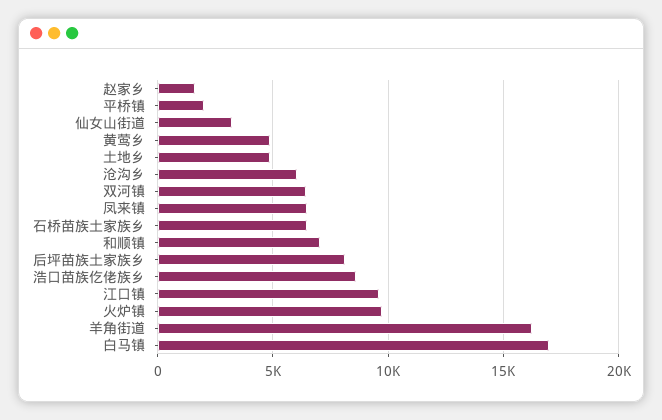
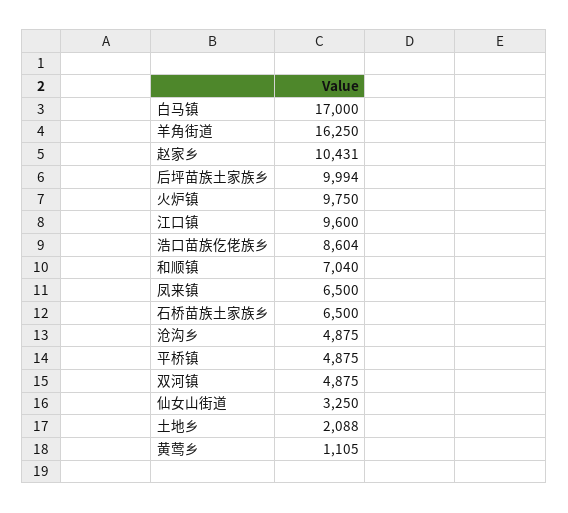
  {
-   "赵家乡": 1500,
+   "赵家乡": 10431,
-   "平桥镇": 2000,
+   "平桥镇": 4875,
    "仙女山街道": 3250,
-   "黄莺乡": 5000,
+   "黄莺乡": 1105,
-   "土地乡": 5000,
+   "土地乡": 2088,
-   "沧沟乡": 6000,
+   "沧沟乡": 4875,
-   "双河镇": 6500,
+   "双河镇": 4875,
    "凤来镇": 6500,
    "石桥苗族土家族乡": 6500,
    "和顺镇": 7040,
-   "后坪苗族土家族乡": 8000,
+   "后坪苗族土家族乡": 9994,
    "浩口苗族仡佬族乡": 8604,
    "江口镇": 9600,
    "火炉镇": 9750,
    "羊角街道": 16250,
    "白马镇": 17000
  }

